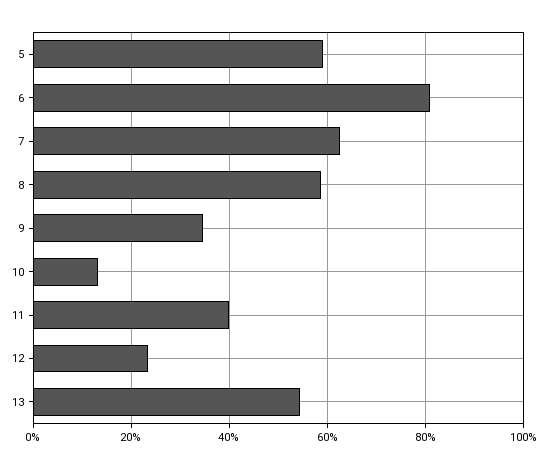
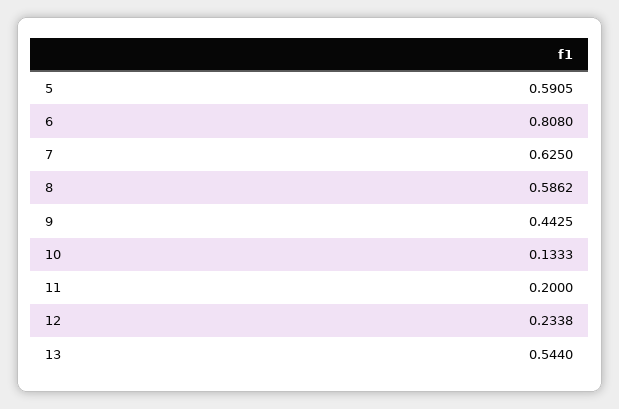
  {
    "5": 0.5905,
    "6": 0.808,
    "7": 0.625,
    "8": 0.5862,
-   "9": 0.34,
+   "9": 0.4425,
    "10": 0.1333,
-   "11": 0.4,
+   "11": 0.2,
    "12": 0.2338,
    "13": 0.544
  }

